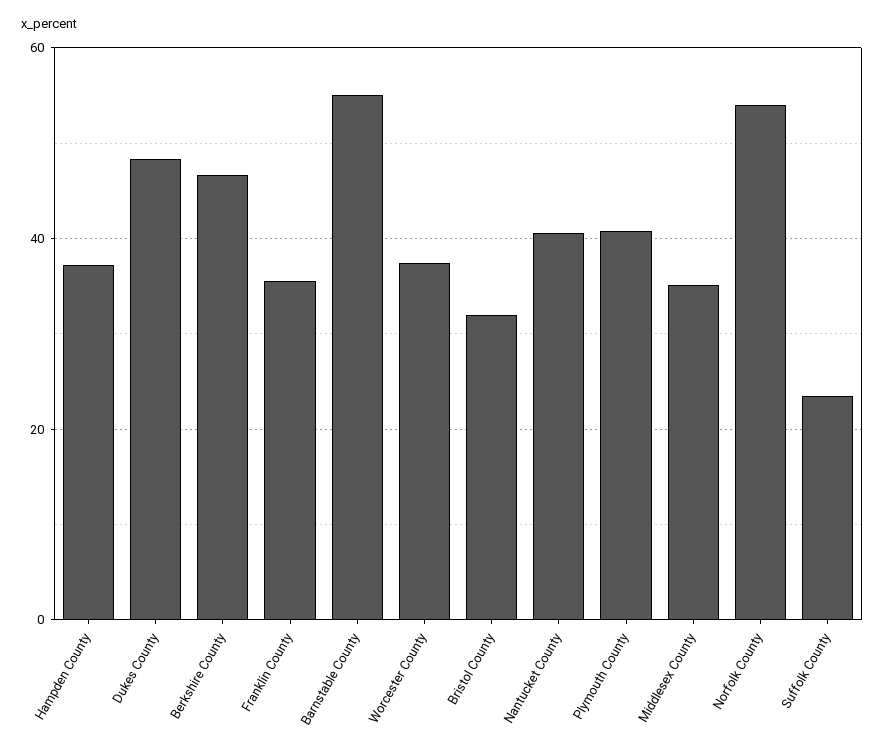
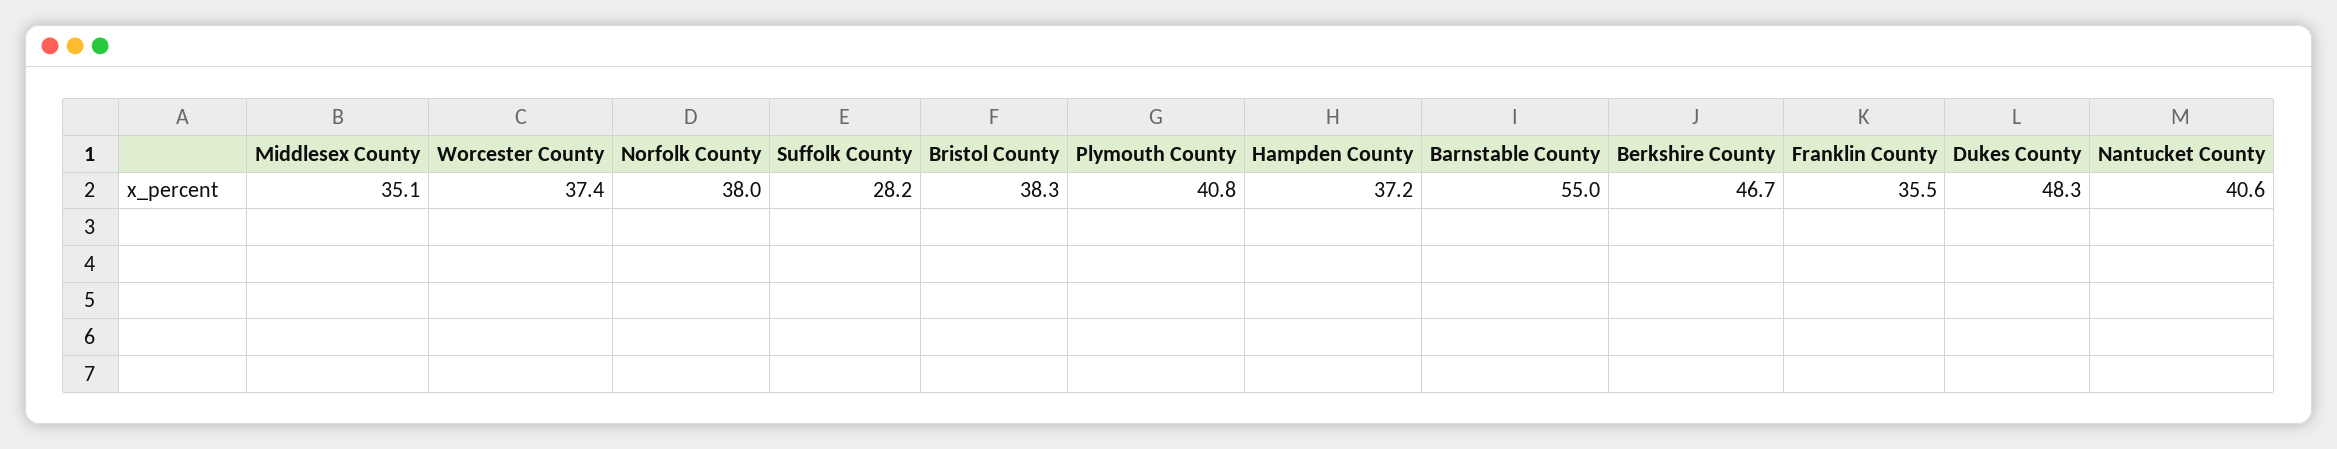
  {
    "Hampden County": 37.2,
    "Dukes County": 48.3,
    "Berkshire County": 46.7,
    "Franklin County": 35.5,
    "Barnstable County": 55,
    "Worcester County": 37.4,
-   "Bristol County": 32,
+   "Bristol County": 38.3,
    "Nantucket County": 40.6,
    "Plymouth County": 40.8,
    "Middlesex County": 35.1,
-   "Norfolk County": 54,
+   "Norfolk County": 38,
-   "Suffolk County": 24
+   "Suffolk County": 28.2
  }

